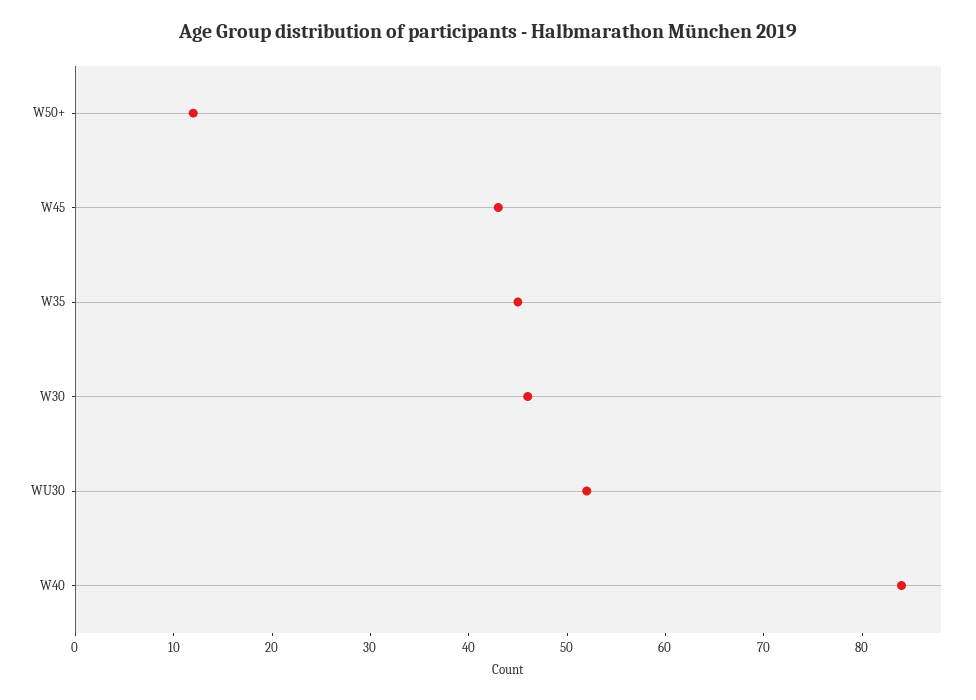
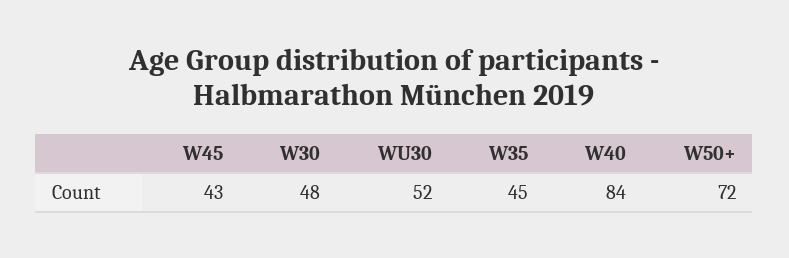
  {
-   "W50+": 12,
+   "W50+": 72,
    "W45": 43,
    "W35": 45,
-   "W30": 46,
+   "W30": 48,
    "WU30": 52,
    "W40": 84
  }

